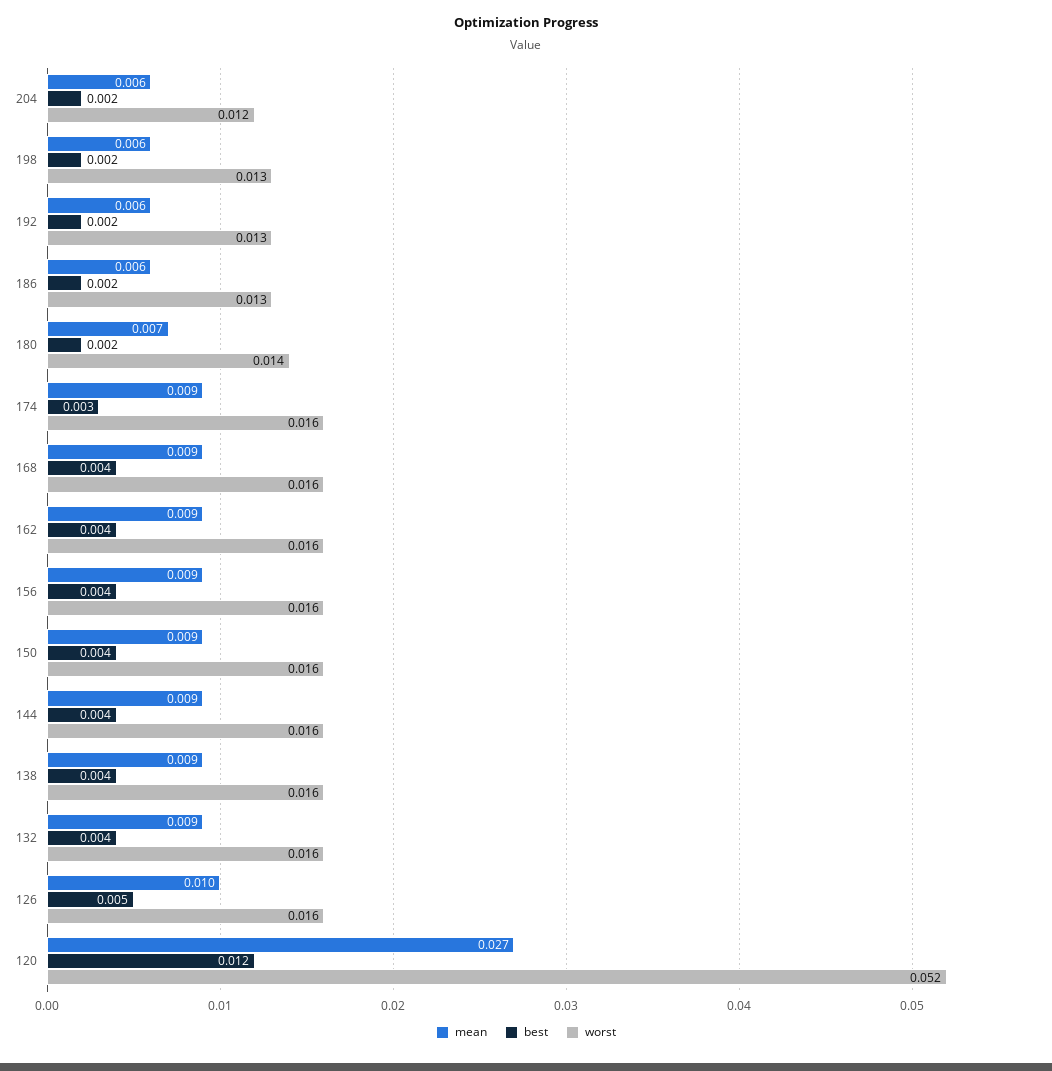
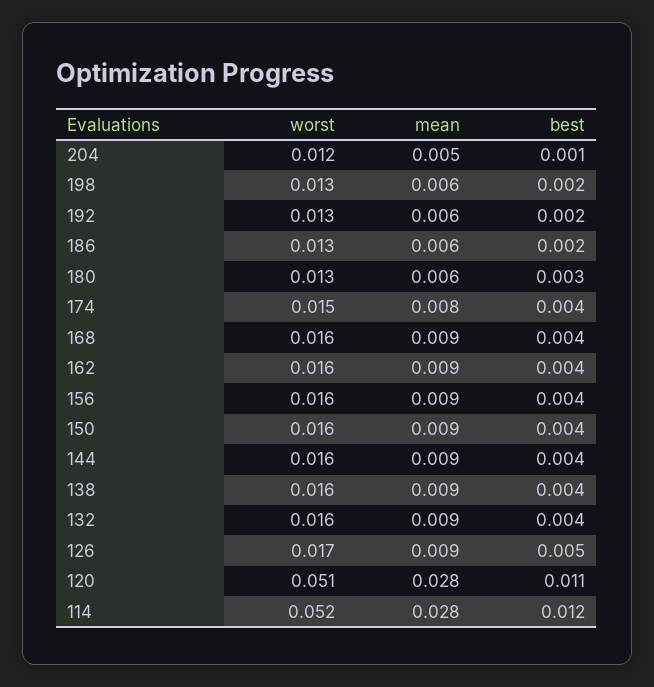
  {
    "mean": {
-     "204": 0.006,
+     "204": 0.005,
      "198": 0.006,
      "192": 0.006,
      "186": 0.006,
-     "180": 0.007,
+     "180": 0.006,
-     "174": 0.009,
+     "174": 0.008,
      "168": 0.009,
      "162": 0.009,
      "156": 0.009,
      "150": 0.009,
      "144": 0.009,
      "138": 0.009,
      "132": 0.009,
-     "126": 0.01,
+     "126": 0.009,
-     "120": 0.027
+     "120": 0.028,
+     "114": 0.028
    },
    "best": {
-     "204": 0.002,
+     "204": 0.001,
      "198": 0.002,
      "192": 0.002,
      "186": 0.002,
-     "180": 0.002,
+     "180": 0.003,
-     "174": 0.003,
+     "174": 0.004,
      "168": 0.004,
      "162": 0.004,
      "156": 0.004,
      "150": 0.004,
      "144": 0.004,
      "138": 0.004,
      "132": 0.004,
      "126": 0.005,
-     "120": 0.012
+     "120": 0.011,
+     "114": 0.012
    },
    "worst": {
      "204": 0.012,
      "198": 0.013,
      "192": 0.013,
      "186": 0.013,
-     "180": 0.014,
+     "180": 0.013,
-     "174": 0.016,
+     "174": 0.015,
      "168": 0.016,
      "162": 0.016,
      "156": 0.016,
      "150": 0.016,
      "144": 0.016,
      "138": 0.016,
      "132": 0.016,
-     "126": 0.016,
+     "126": 0.017,
-     "120": 0.052
+     "120": 0.051,
+     "114": 0.052
    }
  }

